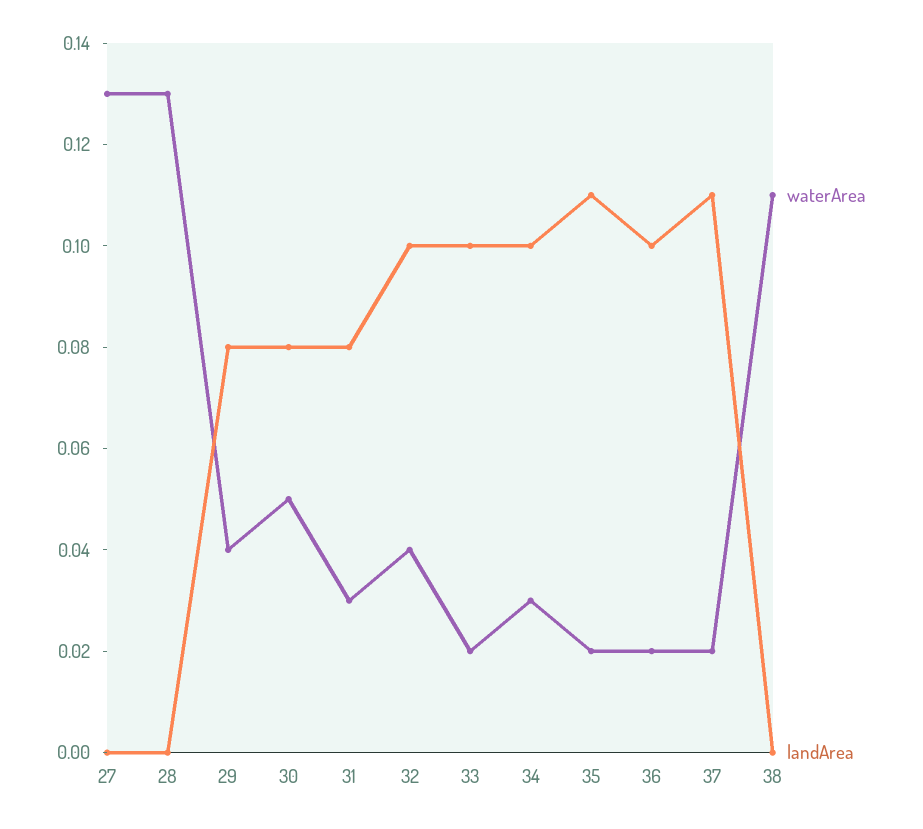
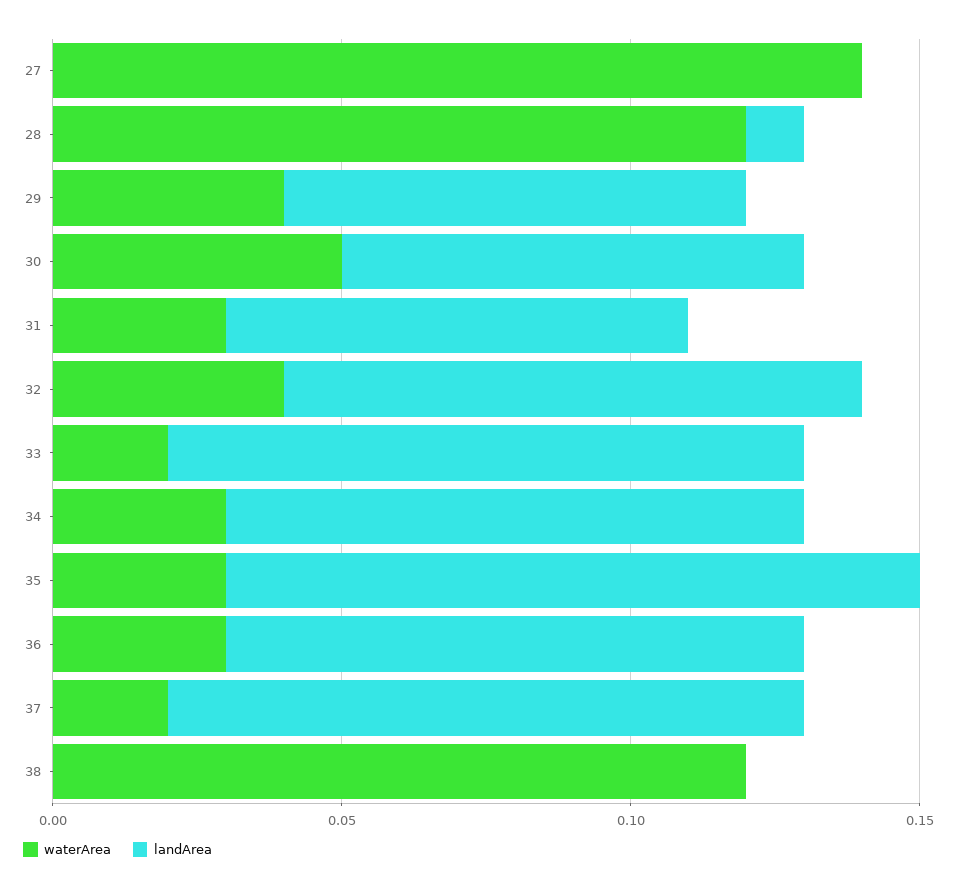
  {
    "waterArea": {
-     "27": 0.13,
+     "27": 0.14,
-     "28": 0.13,
+     "28": 0.12,
      "29": 0.04,
      "30": 0.05,
      "31": 0.03,
      "32": 0.04,
      "33": 0.02,
      "34": 0.03,
-     "35": 0.02,
+     "35": 0.03,
-     "36": 0.02,
+     "36": 0.03,
      "37": 0.02,
-     "38": 0.11
+     "38": 0.12
    },
    "landArea": {
      "27": 0,
-     "28": 0,
+     "28": 0.01,
      "29": 0.08,
      "30": 0.08,
      "31": 0.08,
      "32": 0.1,
-     "33": 0.1,
+     "33": 0.11,
      "34": 0.1,
-     "35": 0.11,
+     "35": 0.12,
      "36": 0.1,
      "37": 0.11,
      "38": 0
    }
  }

